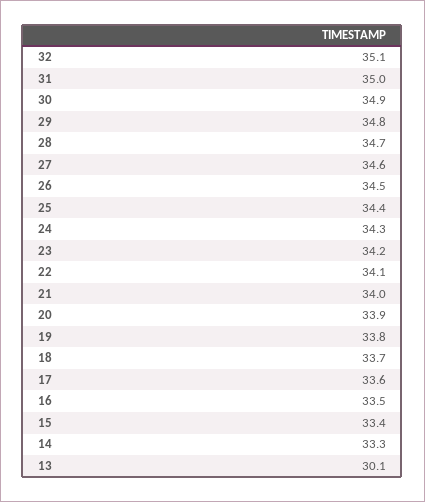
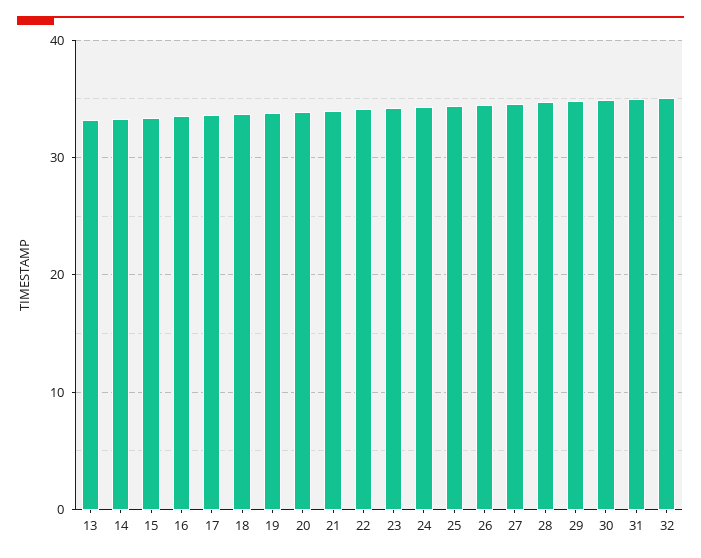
  {
    "32": 35.1,
    "31": 35,
    "30": 34.9,
    "29": 34.8,
    "28": 34.7,
    "27": 34.6,
    "26": 34.5,
    "25": 34.4,
    "24": 34.3,
    "23": 34.2,
    "22": 34.1,
    "21": 34,
    "20": 33.9,
    "19": 33.8,
    "18": 33.7,
    "17": 33.6,
    "16": 33.5,
    "15": 33.4,
    "14": 33.3,
-   "13": 30.1
+   "13": 33
  }

